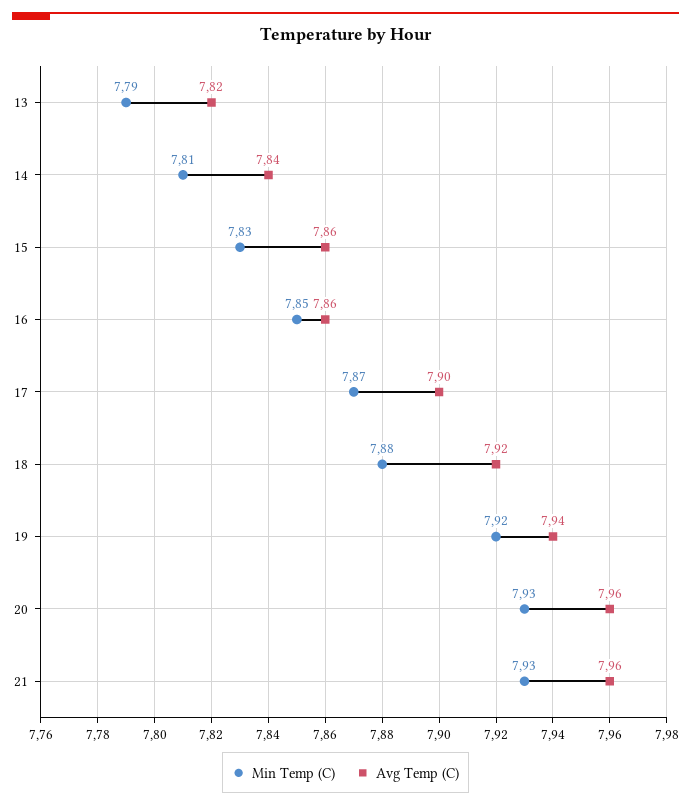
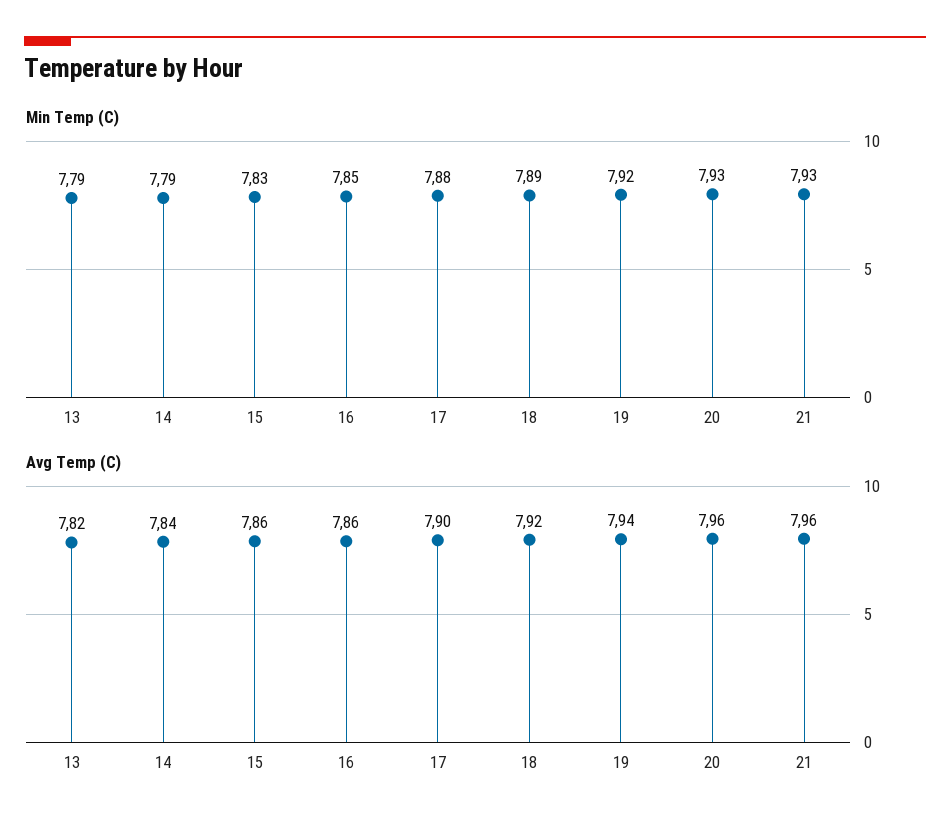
  {
    "Min Temp (C)": {
      "13": 7.79,
-     "14": 7.81,
+     "14": 7.79,
      "15": 7.83,
      "16": 7.85,
-     "17": 7.87,
+     "17": 7.88,
-     "18": 7.88,
+     "18": 7.89,
      "19": 7.92,
      "20": 7.93,
      "21": 7.93
    },
    "Avg Temp (C)": {
      "13": 7.82,
      "14": 7.84,
      "15": 7.86,
      "16": 7.86,
      "17": 7.9,
      "18": 7.92,
      "19": 7.94,
      "20": 7.96,
      "21": 7.96
    }
  }

